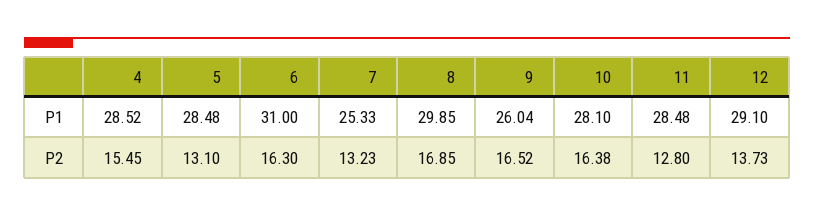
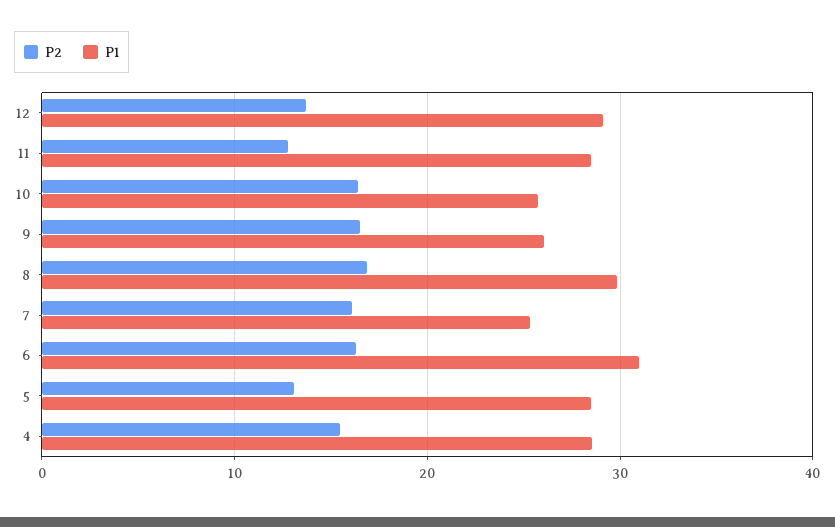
  {
    "P1": {
      "4": 28.52,
      "5": 28.48,
      "6": 31,
      "7": 25.33,
      "8": 29.85,
      "9": 26.04,
-     "10": 28.1,
+     "10": 26,
      "11": 28.48,
      "12": 29.1
    },
    "P2": {
      "4": 15.45,
      "5": 13.1,
      "6": 16.3,
-     "7": 13.23,
+     "7": 16,
      "8": 16.85,
      "9": 16.52,
      "10": 16.38,
      "11": 12.8,
      "12": 13.73
    }
  }

